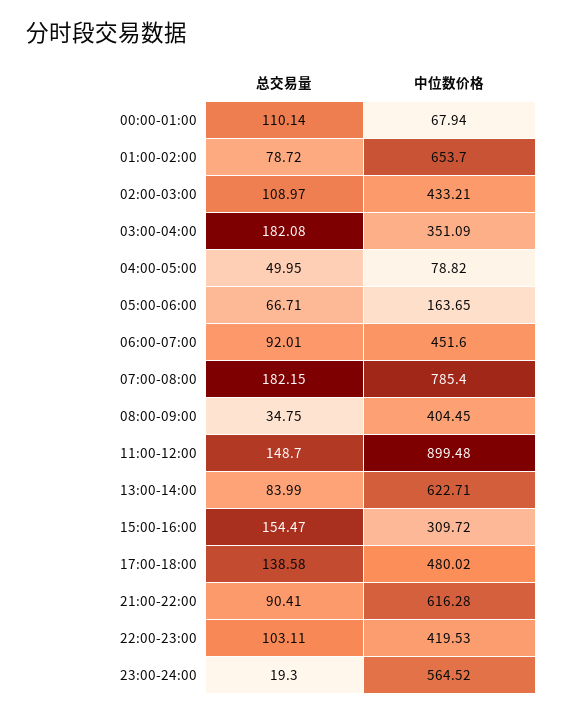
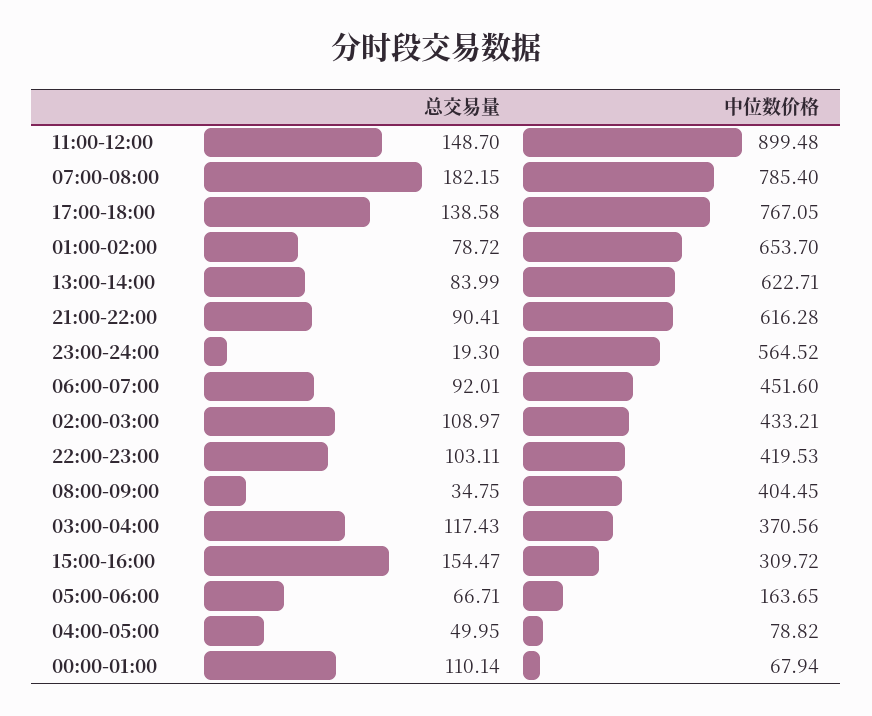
  {
    "总交易量": {
      "00:00-01:00": 110.14,
      "01:00-02:00": 78.72,
      "02:00-03:00": 108.97,
-     "03:00-04:00": 182.08,
+     "03:00-04:00": 117.43,
      "04:00-05:00": 49.95,
      "05:00-06:00": 66.71,
      "06:00-07:00": 92.01,
      "07:00-08:00": 182.15,
      "08:00-09:00": 34.75,
      "11:00-12:00": 148.7,
      "13:00-14:00": 83.99,
      "15:00-16:00": 154.47,
      "17:00-18:00": 138.58,
      "21:00-22:00": 90.41,
      "22:00-23:00": 103.11,
      "23:00-24:00": 19.3
    },
    "中位数价格": {
      "00:00-01:00": 67.94,
      "01:00-02:00": 653.7,
      "02:00-03:00": 433.21,
-     "03:00-04:00": 351.09,
+     "03:00-04:00": 370.56,
      "04:00-05:00": 78.82,
      "05:00-06:00": 163.65,
      "06:00-07:00": 451.6,
      "07:00-08:00": 785.4,
      "08:00-09:00": 404.45,
      "11:00-12:00": 899.48,
      "13:00-14:00": 622.71,
      "15:00-16:00": 309.72,
-     "17:00-18:00": 480.02,
+     "17:00-18:00": 767.05,
      "21:00-22:00": 616.28,
      "22:00-23:00": 419.53,
      "23:00-24:00": 564.52
    }
  }

